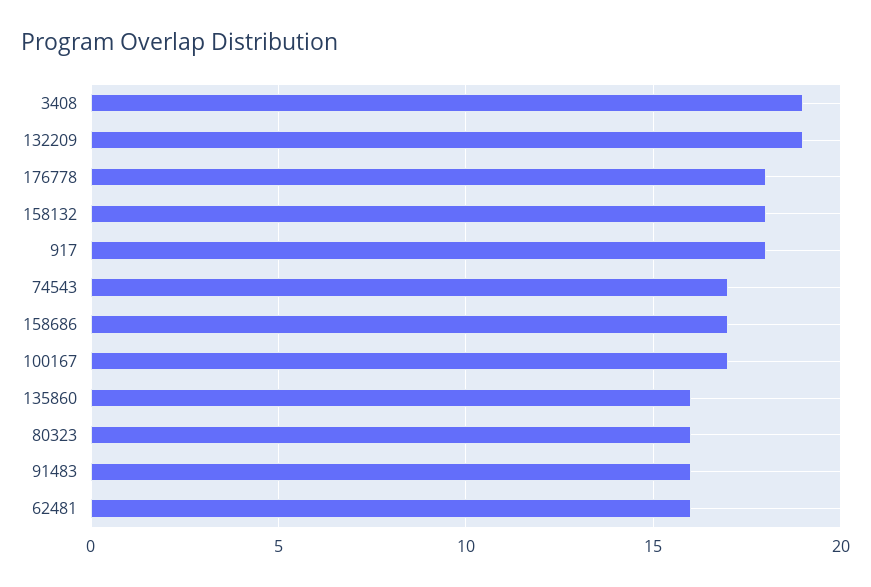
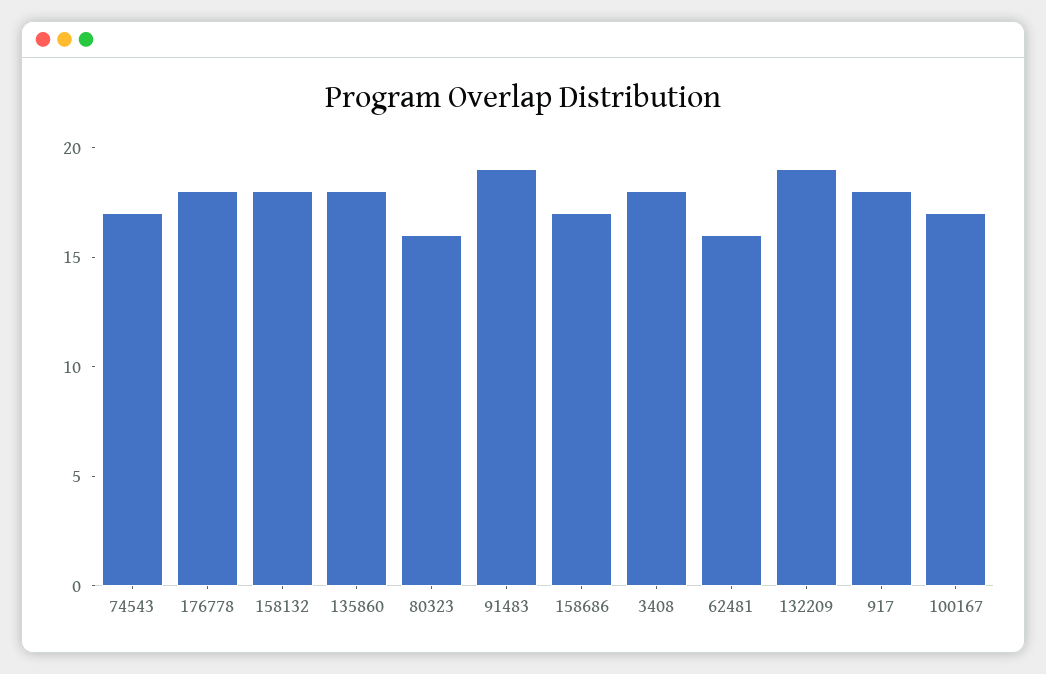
  {
-   "3408": 19,
+   "3408": 18,
    "132209": 19,
    "176778": 18,
    "158132": 18,
    "917": 18,
    "74543": 17,
    "158686": 17,
    "100167": 17,
-   "135860": 16,
+   "135860": 18,
    "80323": 16,
-   "91483": 16,
+   "91483": 19,
    "62481": 16
  }

